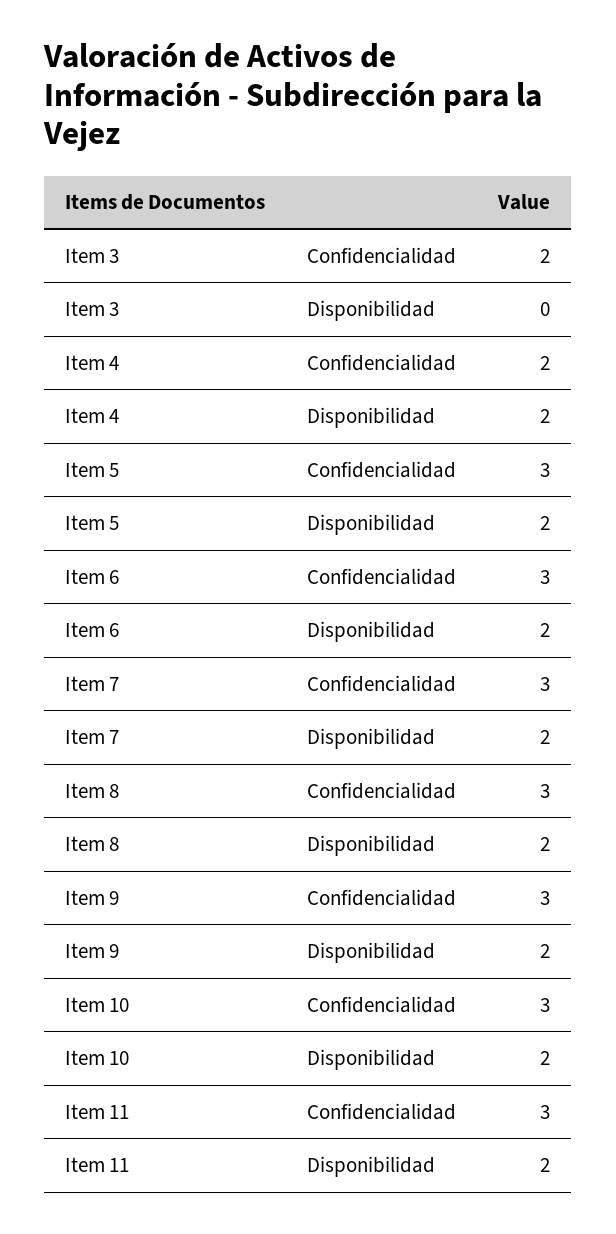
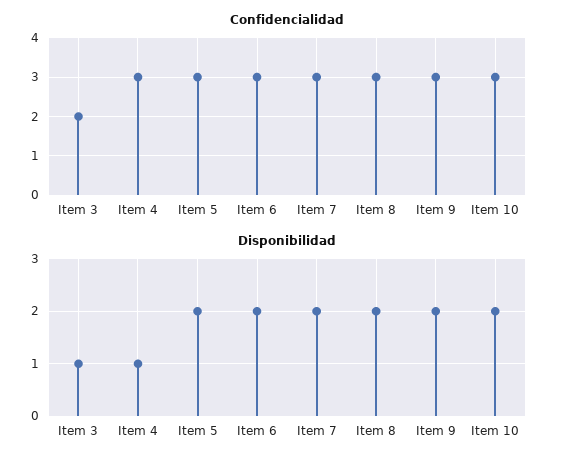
  {
    "Confidencialidad": {
      "Item 3": 2,
-     "Item 4": 2,
+     "Item 4": 3,
      "Item 5": 3,
      "Item 6": 3,
      "Item 7": 3,
      "Item 8": 3,
      "Item 9": 3,
-     "Item 10": 3,
+     "Item 10": 3
-     "Item 11": 3
    },
    "Disponibilidad": {
-     "Item 3": 0,
+     "Item 3": 1,
-     "Item 4": 2,
+     "Item 4": 1,
      "Item 5": 2,
      "Item 6": 2,
      "Item 7": 2,
      "Item 8": 2,
      "Item 9": 2,
-     "Item 10": 2,
+     "Item 10": 2
-     "Item 11": 2
    }
  }

